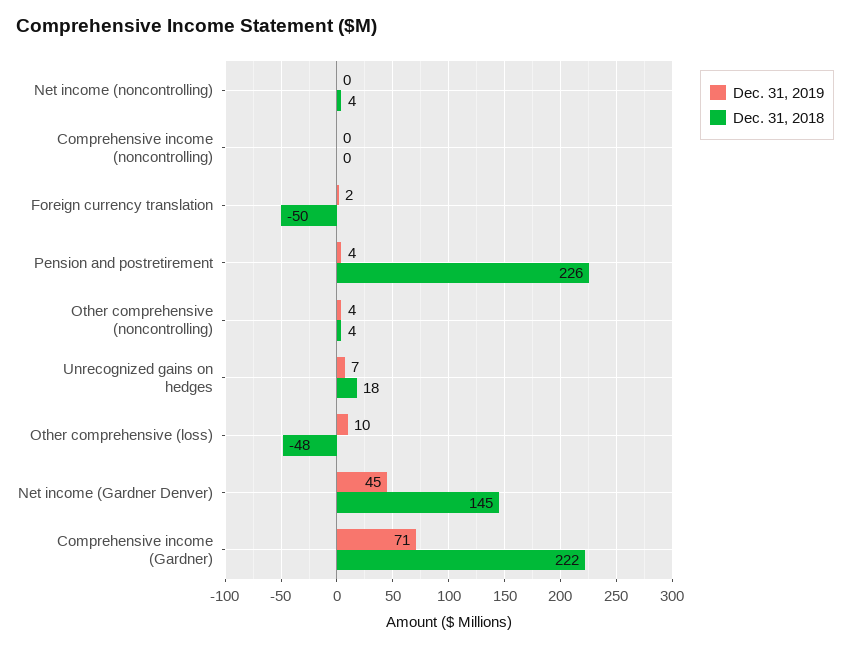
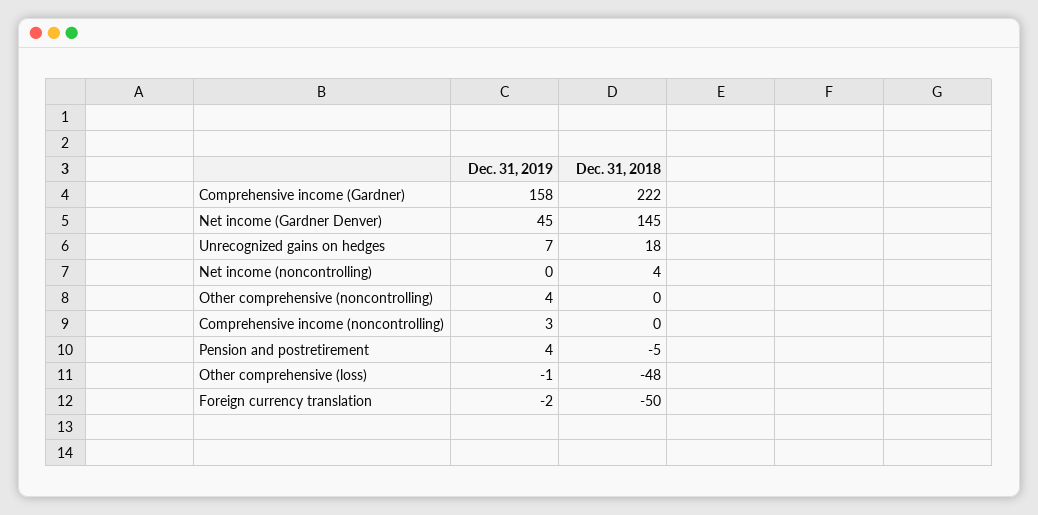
  {
    "Dec. 31, 2019": {
      "Net income (noncontrolling)": 0,
-     "Comprehensive income (noncontrolling)": 0,
+     "Comprehensive income (noncontrolling)": 3,
-     "Foreign currency translation": 2,
+     "Foreign currency translation": -2,
      "Pension and postretirement": 4,
      "Other comprehensive (noncontrolling)": 4,
      "Unrecognized gains on hedges": 7,
-     "Other comprehensive (loss)": 10,
+     "Other comprehensive (loss)": -1,
      "Net income (Gardner Denver)": 45,
-     "Comprehensive income (Gardner)": 71
+     "Comprehensive income (Gardner)": 158
    },
    "Dec. 31, 2018": {
      "Net income (noncontrolling)": 4,
      "Comprehensive income (noncontrolling)": 0,
      "Foreign currency translation": -50,
-     "Pension and postretirement": 226,
+     "Pension and postretirement": -5,
-     "Other comprehensive (noncontrolling)": 4,
+     "Other comprehensive (noncontrolling)": 0,
      "Unrecognized gains on hedges": 18,
      "Other comprehensive (loss)": -48,
      "Net income (Gardner Denver)": 145,
      "Comprehensive income (Gardner)": 222
    }
  }

